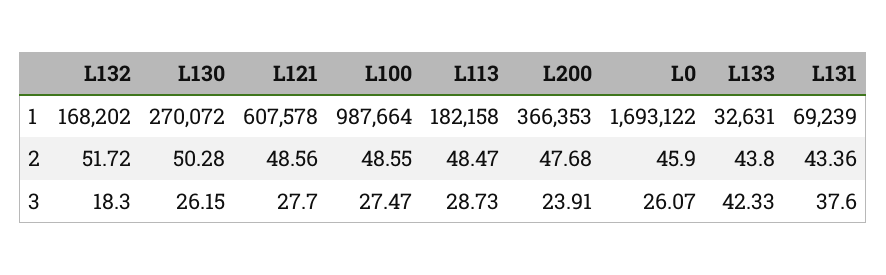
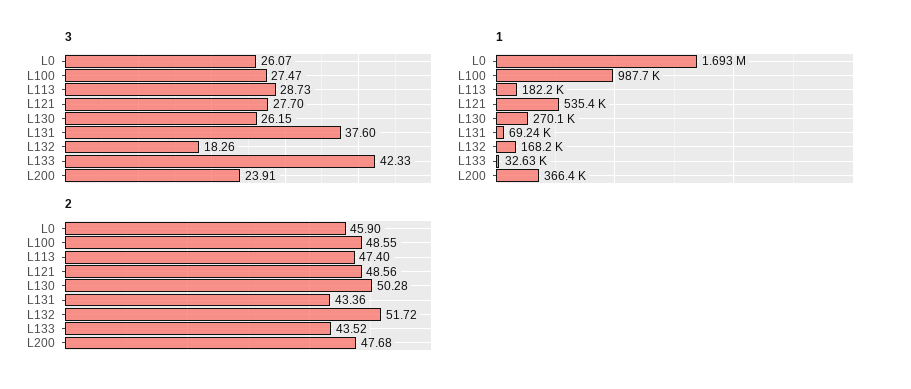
  {
    "1": {
      "L132": 168202,
      "L130": 270072,
-     "L121": 607578,
+     "L121": 535400,
      "L100": 987664,
      "L113": 182158,
      "L200": 366353,
      "L0": 1693122,
      "L133": 32631,
      "L131": 69239
    },
    "2": {
      "L132": 51.72,
      "L130": 50.28,
      "L121": 48.56,
      "L100": 48.55,
-     "L113": 48.47,
+     "L113": 47.4,
      "L200": 47.68,
      "L0": 45.9,
-     "L133": 43.8,
+     "L133": 43.52,
      "L131": 43.36
    },
    "3": {
-     "L132": 18.3,
+     "L132": 18.26,
      "L130": 26.15,
      "L121": 27.7,
      "L100": 27.47,
      "L113": 28.73,
      "L200": 23.91,
      "L0": 26.07,
      "L133": 42.33,
      "L131": 37.6
    }
  }

